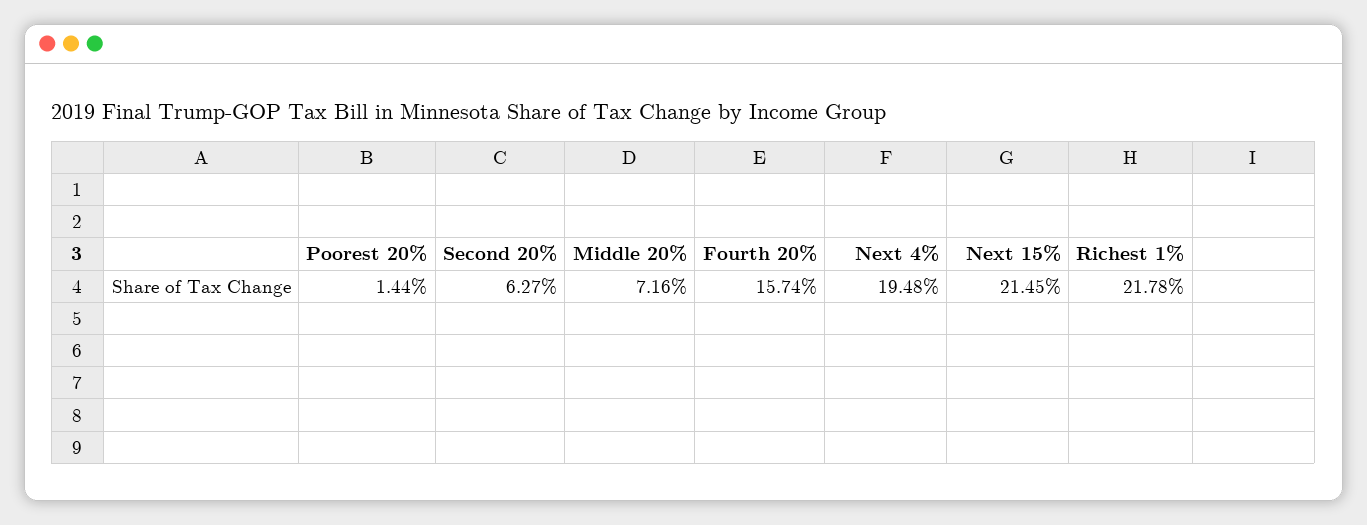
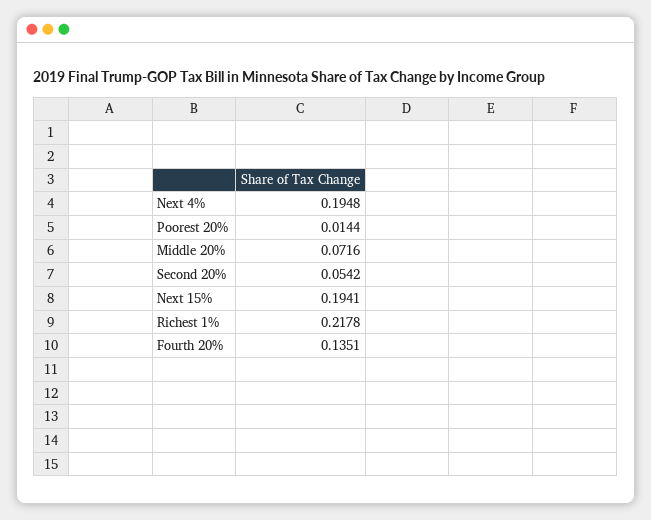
  {
    "Poorest 20%": 0.0144,
-   "Second 20%": 0.0627,
+   "Second 20%": 0.0542,
    "Middle 20%": 0.0716,
-   "Fourth 20%": 0.1574,
+   "Fourth 20%": 0.1351,
    "Next 4%": 0.1948,
-   "Next 15%": 0.2145,
+   "Next 15%": 0.1941,
    "Richest 1%": 0.2178
  }

